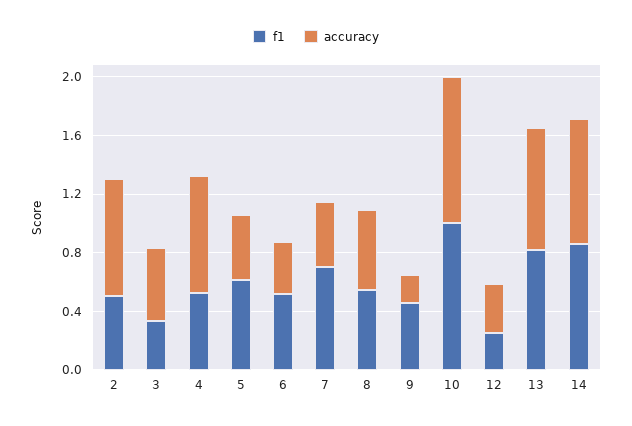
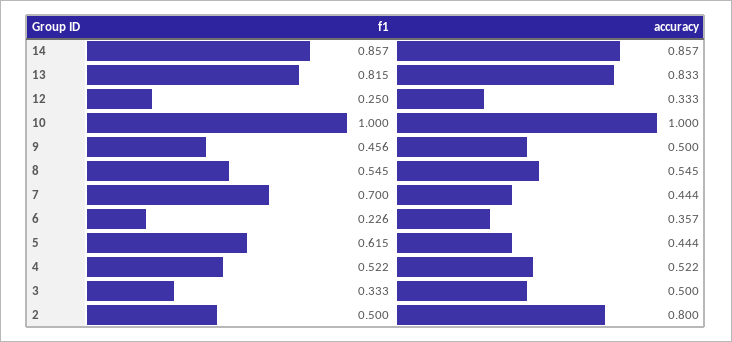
  {
    "f1": {
      "2": 0.5,
      "3": 0.333,
      "4": 0.522,
      "5": 0.615,
-     "6": 0.5,
+     "6": 0.226,
      "7": 0.7,
      "8": 0.545,
      "9": 0.456,
      "10": 1,
      "12": 0.25,
      "13": 0.815,
      "14": 0.857
    },
    "accuracy": {
      "2": 0.8,
      "3": 0.5,
-     "4": 0.8,
+     "4": 0.522,
      "5": 0.444,
      "6": 0.357,
      "7": 0.444,
      "8": 0.545,
-     "9": 0.2,
+     "9": 0.5,
      "10": 1,
      "12": 0.333,
      "13": 0.833,
      "14": 0.857
    }
  }

